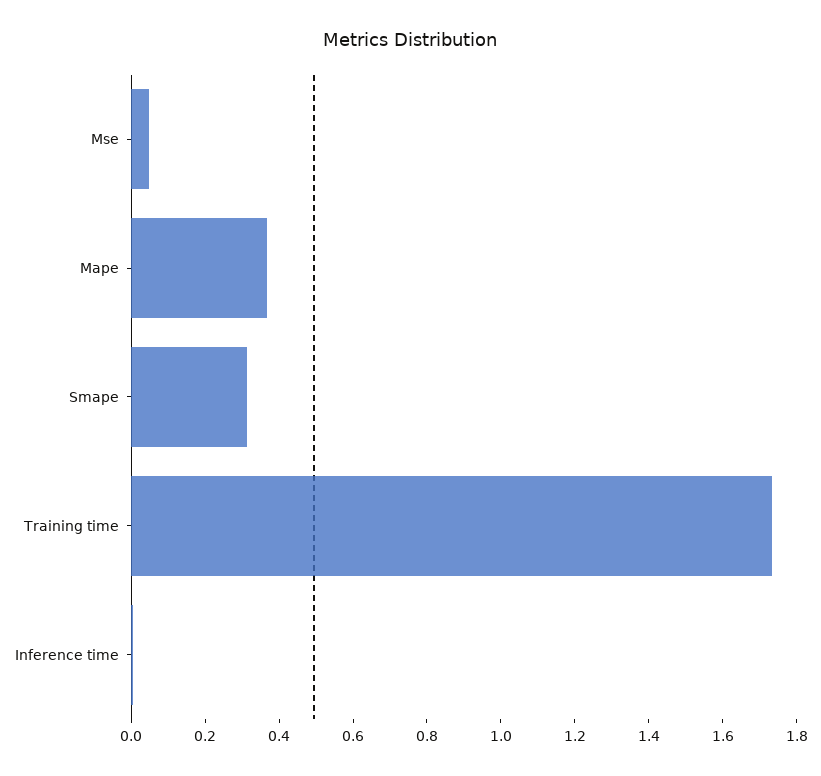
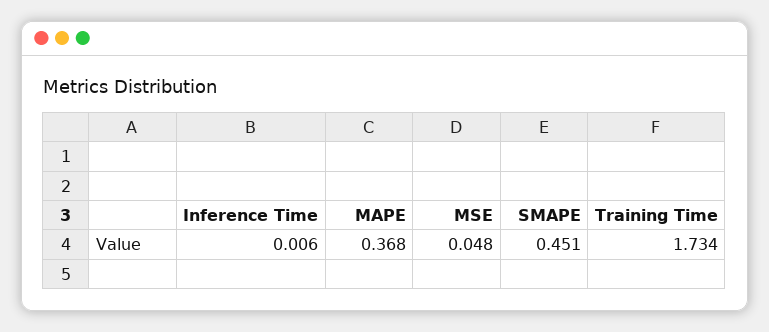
  {
    "Mse": 0.048,
    "Mape": 0.368,
-   "Smape": 0.3,
+   "Smape": 0.451,
    "Training time": 1.734,
    "Inference time": 0.006
  }

